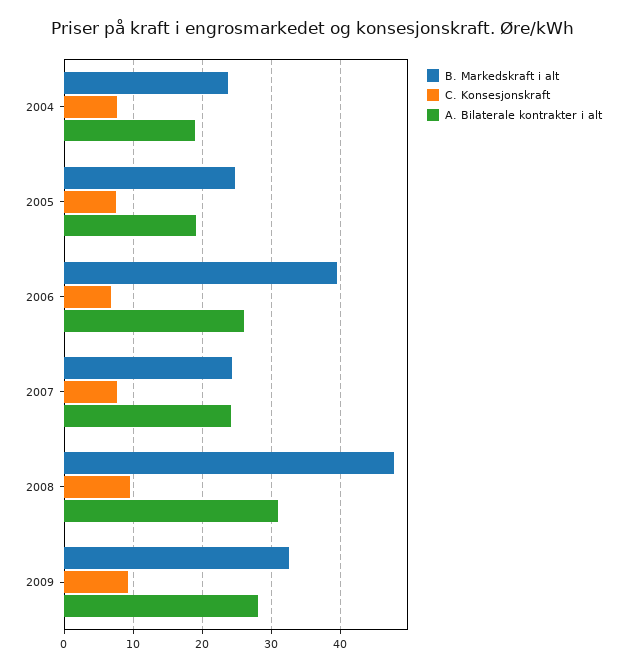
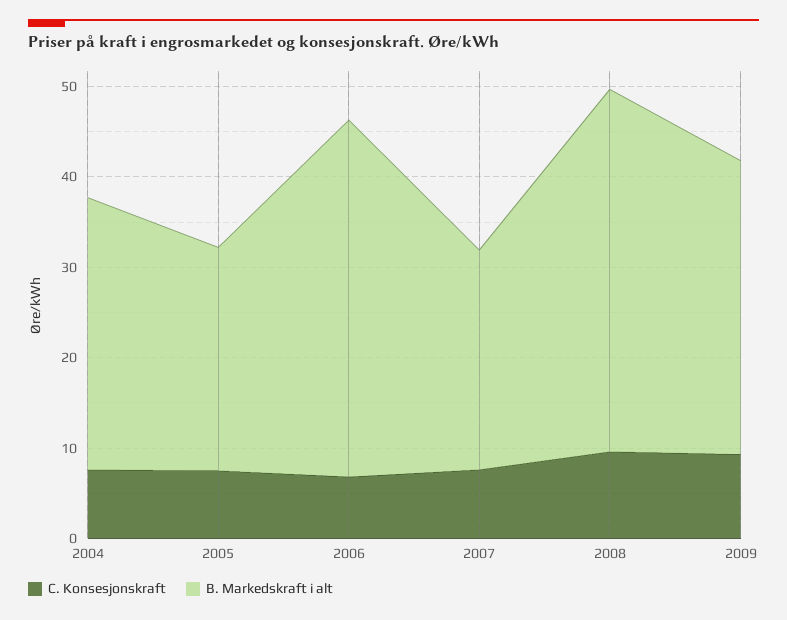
  {
    "B. Markedskraft i alt": {
-     "2004": 24,
+     "2004": 30,
      "2005": 25,
      "2006": 40,
      "2007": 24,
-     "2008": 48,
+     "2008": 40,
      "2009": 33
    },
    "C. Konsesjonskraft": {
      "2004": 8,
      "2005": 8,
      "2006": 7,
      "2007": 8,
      "2008": 10,
      "2009": 9
-   },
+   }
-   "A. Bilaterale kontrakter i alt": {
-     "2004": 19,
-     "2005": 19,
-     "2006": 26,
-     "2007": 24,
-     "2008": 31,
-     "2009": 28
-   }
  }

